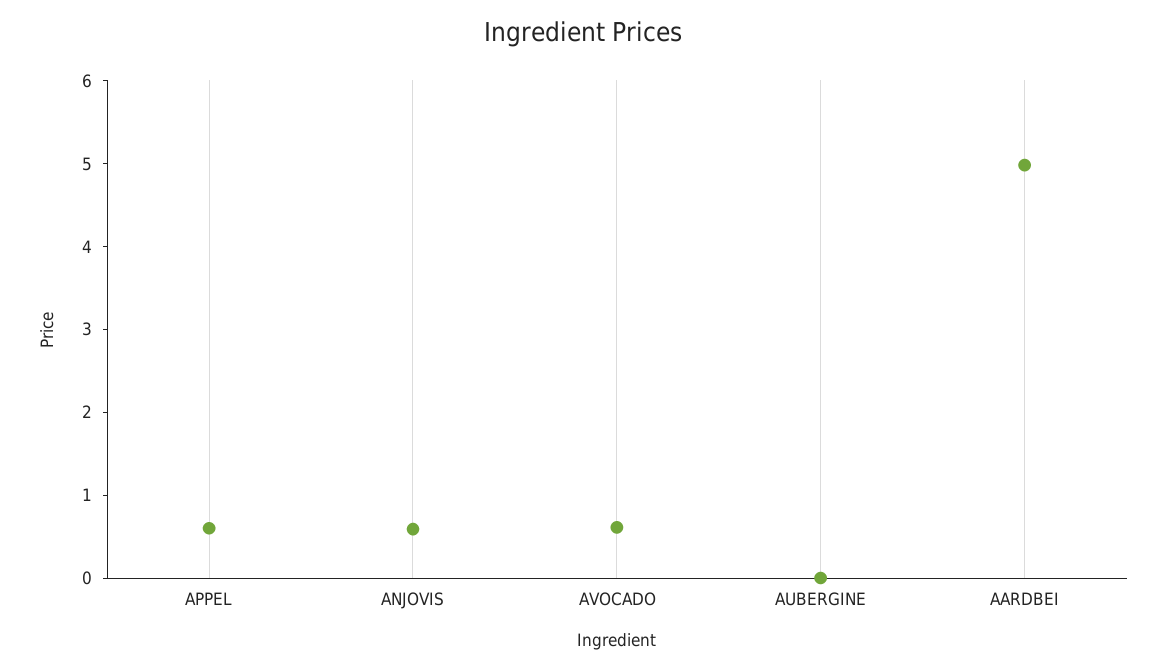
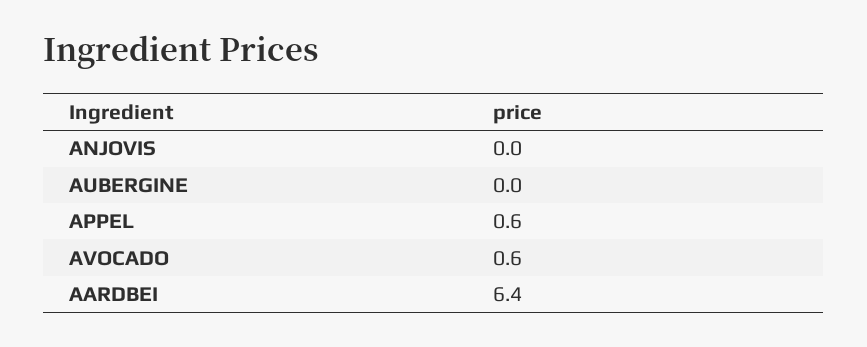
  {
    "APPEL": 0.6,
-   "ANJOVIS": 0.6,
+   "ANJOVIS": 0,
    "AVOCADO": 0.6,
    "AUBERGINE": 0,
-   "AARDBEI": 5
+   "AARDBEI": 6.4
  }

